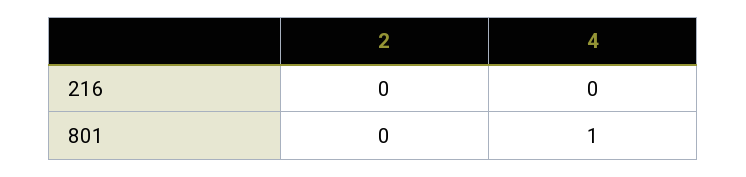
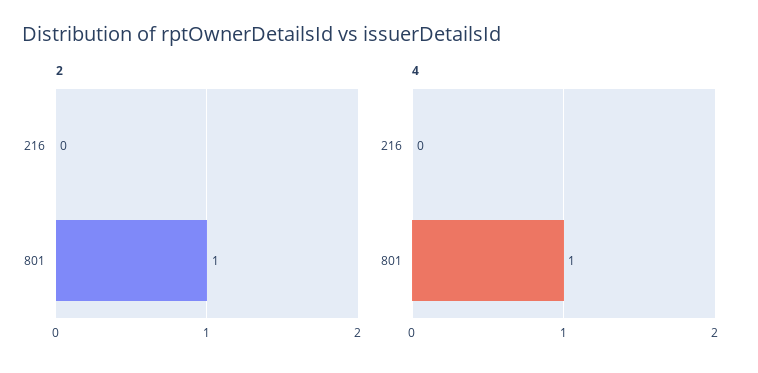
  {
    "2": {
      "216": 0,
-     "801": 0
+     "801": 1
    },
    "4": {
      "216": 0,
      "801": 1
    }
  }

